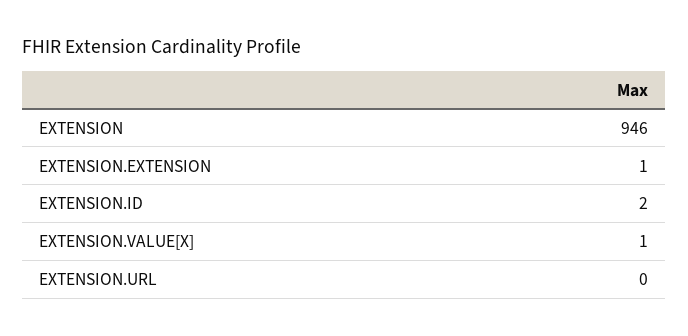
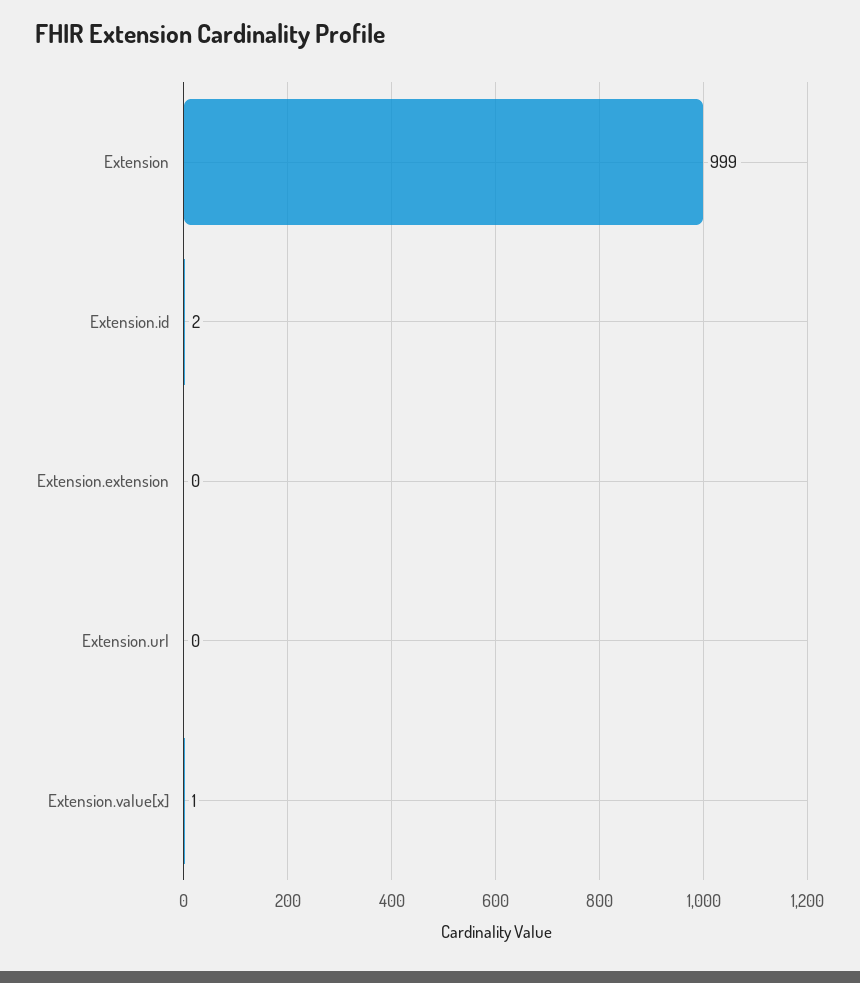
  {
-   "EXTENSION": 946,
+   "EXTENSION": 999,
-   "EXTENSION.EXTENSION": 1,
+   "EXTENSION.EXTENSION": 0,
    "EXTENSION.ID": 2,
    "EXTENSION.VALUE[X]": 1,
    "EXTENSION.URL": 0
  }

